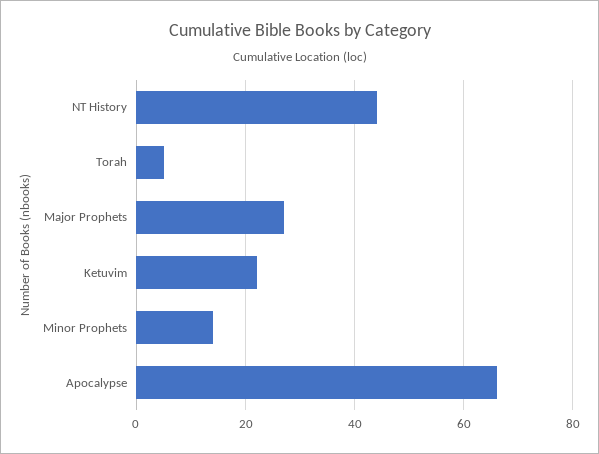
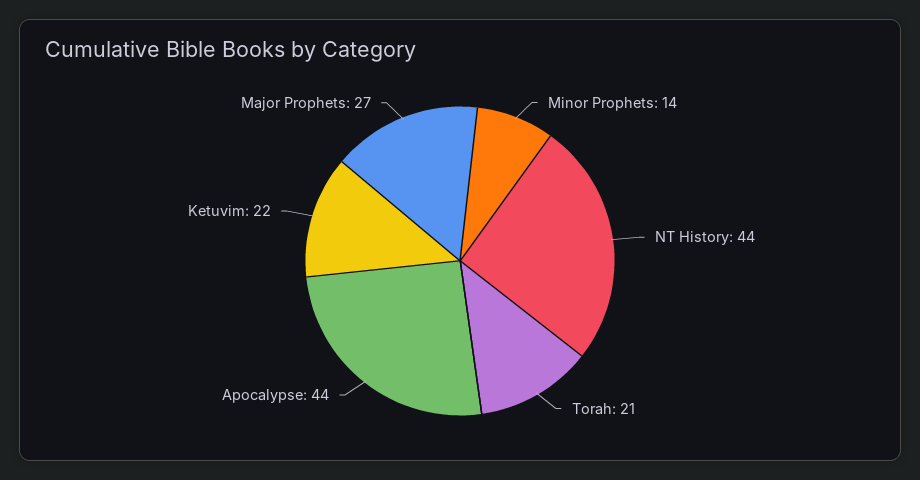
  {
    "NT History": 44,
-   "Torah": 5,
+   "Torah": 21,
    "Major Prophets": 27,
    "Ketuvim": 22,
    "Minor Prophets": 14,
-   "Apocalypse": 65
+   "Apocalypse": 44
  }

